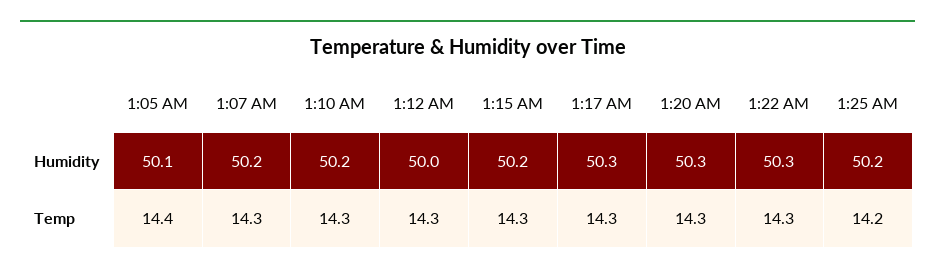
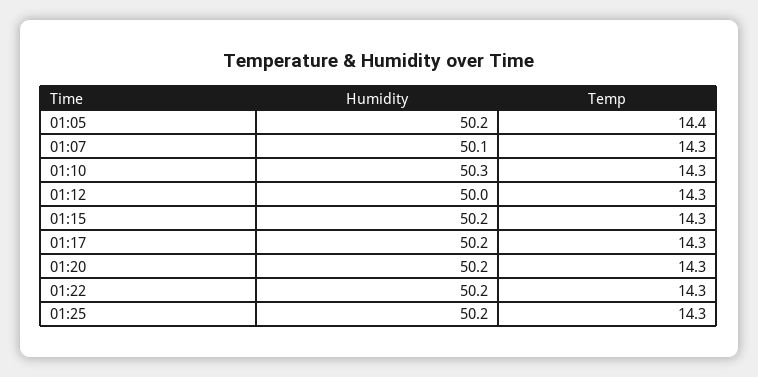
  {
    "1:05 AM": {
-     "Humidity": 50.1,
+     "Humidity": 50.2,
      "Temp": 14.4
    },
    "1:07 AM": {
-     "Humidity": 50.2,
+     "Humidity": 50.1,
      "Temp": 14.3
    },
    "1:10 AM": {
-     "Humidity": 50.2,
+     "Humidity": 50.3,
      "Temp": 14.3
    },
    "1:12 AM": {
      "Humidity": 50,
      "Temp": 14.3
    },
    "1:15 AM": {
      "Humidity": 50.2,
      "Temp": 14.3
    },
    "1:17 AM": {
-     "Humidity": 50.3,
+     "Humidity": 50.2,
      "Temp": 14.3
    },
    "1:20 AM": {
-     "Humidity": 50.3,
+     "Humidity": 50.2,
      "Temp": 14.3
    },
    "1:22 AM": {
-     "Humidity": 50.3,
+     "Humidity": 50.2,
      "Temp": 14.3
    },
    "1:25 AM": {
      "Humidity": 50.2,
-     "Temp": 14.2
+     "Temp": 14.3
    }
  }

